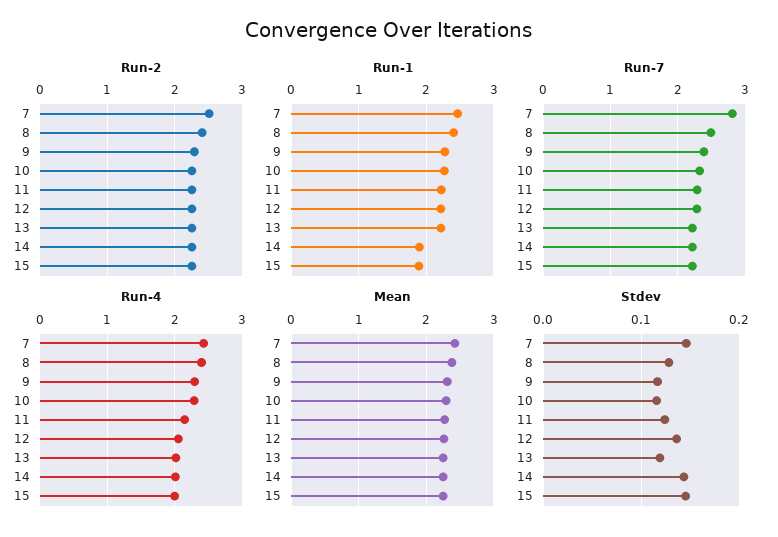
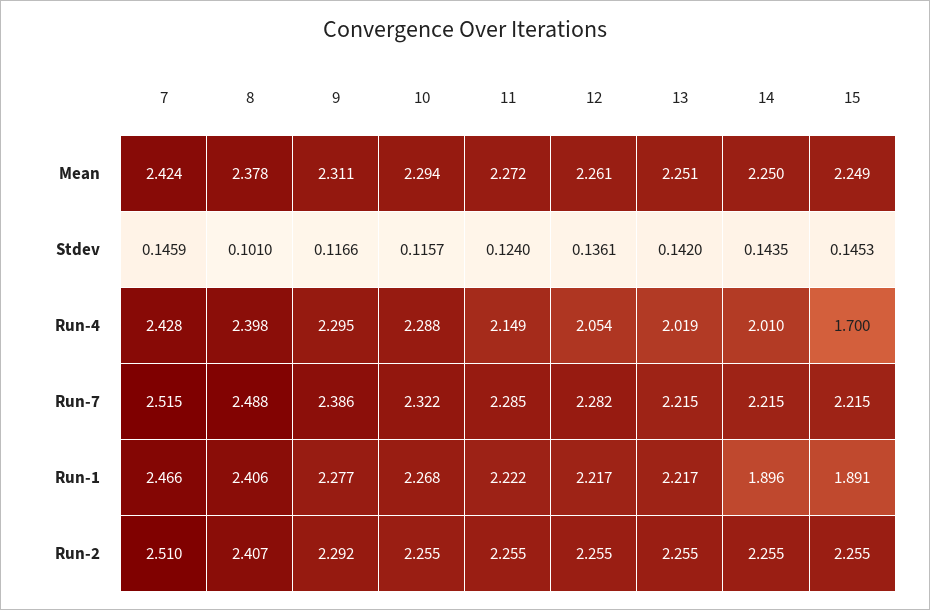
  {
    "Run-2": {
      "7": 2.51,
      "8": 2.407,
      "9": 2.292,
      "10": 2.255,
      "11": 2.255,
      "12": 2.255,
      "13": 2.255,
      "14": 2.255,
      "15": 2.255
    },
    "Run-1": {
      "7": 2.466,
      "8": 2.406,
      "9": 2.277,
      "10": 2.268,
      "11": 2.222,
      "12": 2.217,
      "13": 2.217,
      "14": 1.896,
      "15": 1.891
    },
    "Run-7": {
-     "7": 2.8,
+     "7": 2.515,
      "8": 2.488,
      "9": 2.386,
      "10": 2.322,
      "11": 2.285,
      "12": 2.282,
      "13": 2.215,
      "14": 2.215,
      "15": 2.215
    },
    "Run-4": {
      "7": 2.428,
      "8": 2.398,
      "9": 2.295,
      "10": 2.288,
      "11": 2.149,
      "12": 2.054,
      "13": 2.019,
      "14": 2.01,
-     "15": 2
+     "15": 1.7
    },
    "Mean": {
      "7": 2.424,
      "8": 2.378,
      "9": 2.311,
      "10": 2.294,
      "11": 2.272,
      "12": 2.261,
      "13": 2.251,
      "14": 2.25,
      "15": 2.249
    },
    "Stdev": {
      "7": 0.1459,
-     "8": 0.13,
+     "8": 0.101,
      "9": 0.1166,
      "10": 0.1157,
      "11": 0.124,
      "12": 0.1361,
-     "13": 0.12,
+     "13": 0.142,
      "14": 0.1435,
      "15": 0.1453
    }
  }

